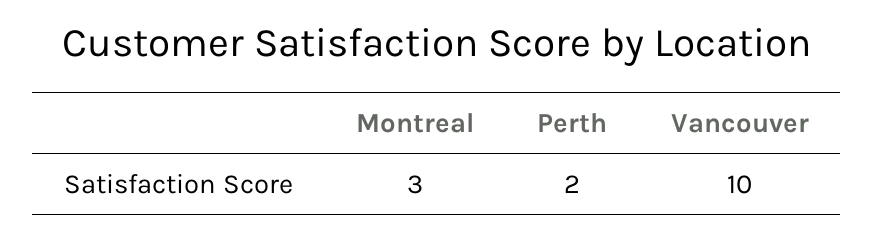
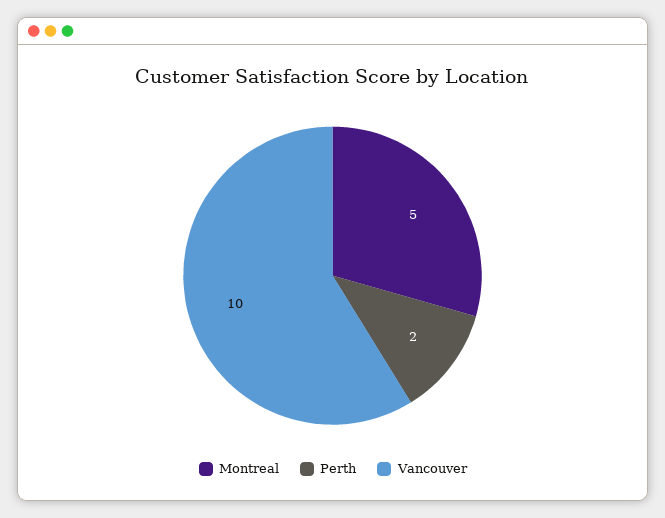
  {
-   "Montreal": 3,
+   "Montreal": 5,
    "Perth": 2,
    "Vancouver": 10
  }

